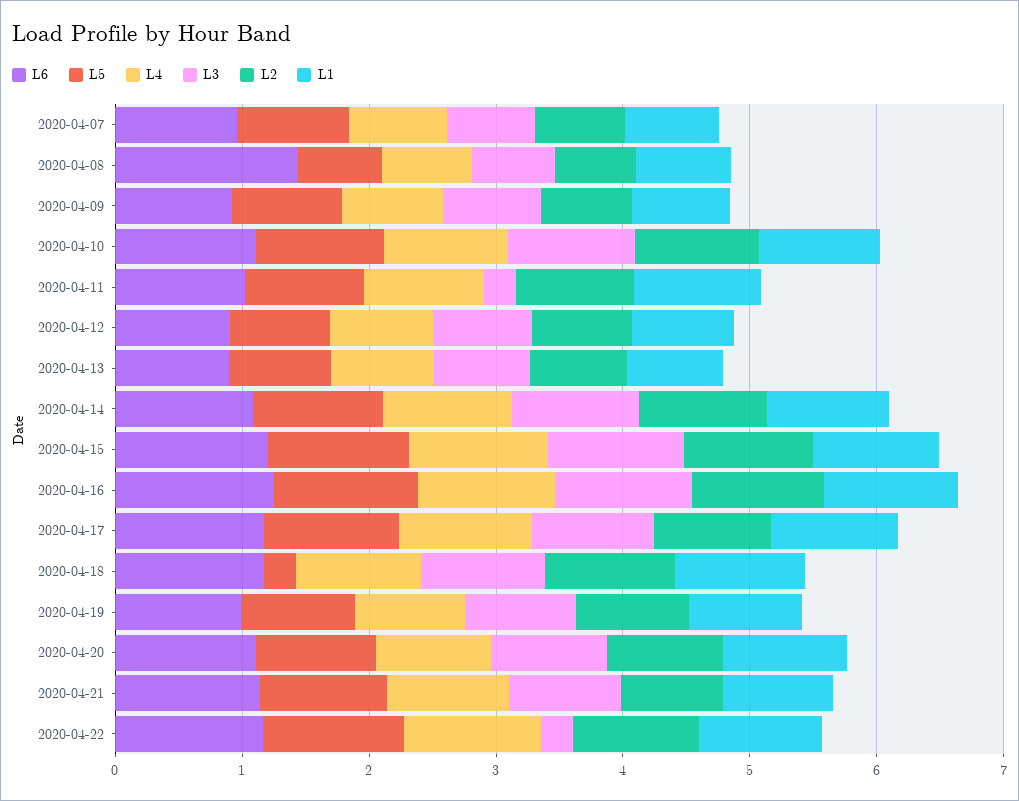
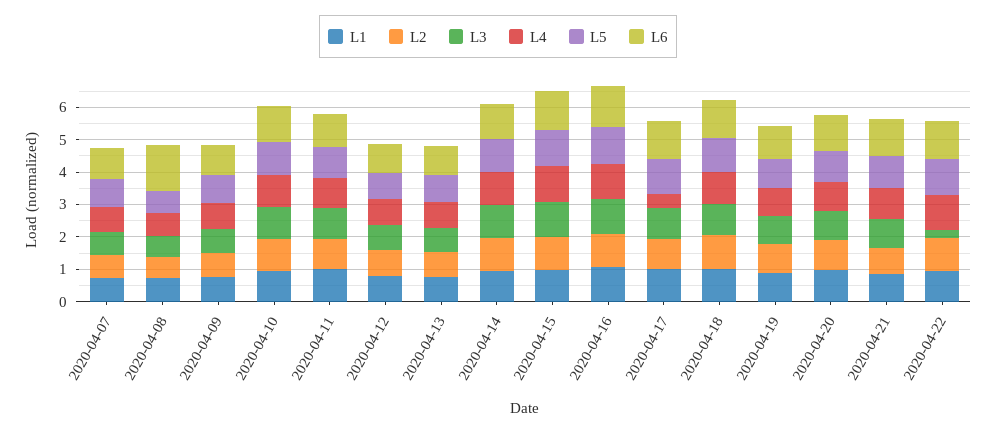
  {
    "L6": {
      "2020-04-07": 1,
      "2020-04-08": 1.4,
      "2020-04-09": 1,
      "2020-04-10": 1.2,
      "2020-04-11": 1,
      "2020-04-12": 1,
      "2020-04-13": 0.8,
      "2020-04-14": 1,
      "2020-04-15": 1.2,
      "2020-04-16": 1.2,
      "2020-04-17": 1.2,
      "2020-04-18": 1.2,
      "2020-04-19": 1,
      "2020-04-20": 1.2,
      "2020-04-21": 1.2,
      "2020-04-22": 1.2
    },
    "L5": {
      "2020-04-07": 0.8,
      "2020-04-08": 0.6,
      "2020-04-09": 0.8,
      "2020-04-10": 1,
      "2020-04-11": 1,
      "2020-04-12": 0.8,
      "2020-04-13": 0.8,
      "2020-04-14": 1,
      "2020-04-15": 1.2,
      "2020-04-16": 1.2,
      "2020-04-17": 1,
-     "2020-04-18": 0.2,
+     "2020-04-18": 1,
      "2020-04-19": 1,
      "2020-04-20": 1,
      "2020-04-21": 1,
      "2020-04-22": 1.2
    },
    "L4": {
      "2020-04-07": 0.8,
      "2020-04-08": 0.8,
      "2020-04-09": 0.8,
      "2020-04-10": 1,
      "2020-04-11": 1,
      "2020-04-12": 0.8,
      "2020-04-13": 0.8,
      "2020-04-14": 1,
      "2020-04-15": 1,
      "2020-04-16": 1,
-     "2020-04-17": 1,
+     "2020-04-17": 0.5,
      "2020-04-18": 1,
      "2020-04-19": 0.8,
      "2020-04-20": 1,
      "2020-04-21": 1,
      "2020-04-22": 1
    },
    "L3": {
      "2020-04-07": 0.6,
      "2020-04-08": 0.6,
      "2020-04-09": 0.8,
      "2020-04-10": 1,
-     "2020-04-11": 0.2,
+     "2020-04-11": 1,
      "2020-04-12": 0.8,
      "2020-04-13": 0.8,
      "2020-04-14": 1,
      "2020-04-15": 1,
      "2020-04-16": 1,
      "2020-04-17": 1,
      "2020-04-18": 1,
      "2020-04-19": 0.8,
      "2020-04-20": 1,
      "2020-04-21": 0.8,
      "2020-04-22": 0.2
    },
    "L2": {
      "2020-04-07": 0.8,
      "2020-04-08": 0.6,
      "2020-04-09": 0.8,
      "2020-04-10": 1,
      "2020-04-11": 1,
      "2020-04-12": 0.8,
      "2020-04-13": 0.8,
      "2020-04-14": 1,
      "2020-04-15": 1,
      "2020-04-16": 1,
      "2020-04-17": 1,
      "2020-04-18": 1,
      "2020-04-19": 0.8,
      "2020-04-20": 1,
      "2020-04-21": 0.8,
      "2020-04-22": 1
    },
    "L1": {
      "2020-04-07": 0.8,
      "2020-04-08": 0.8,
      "2020-04-09": 0.8,
      "2020-04-10": 1,
      "2020-04-11": 1,
      "2020-04-12": 0.8,
      "2020-04-13": 0.8,
      "2020-04-14": 1,
      "2020-04-15": 1,
      "2020-04-16": 1,
      "2020-04-17": 1,
      "2020-04-18": 1,
      "2020-04-19": 0.8,
      "2020-04-20": 1,
      "2020-04-21": 0.8,
      "2020-04-22": 1
    }
  }

